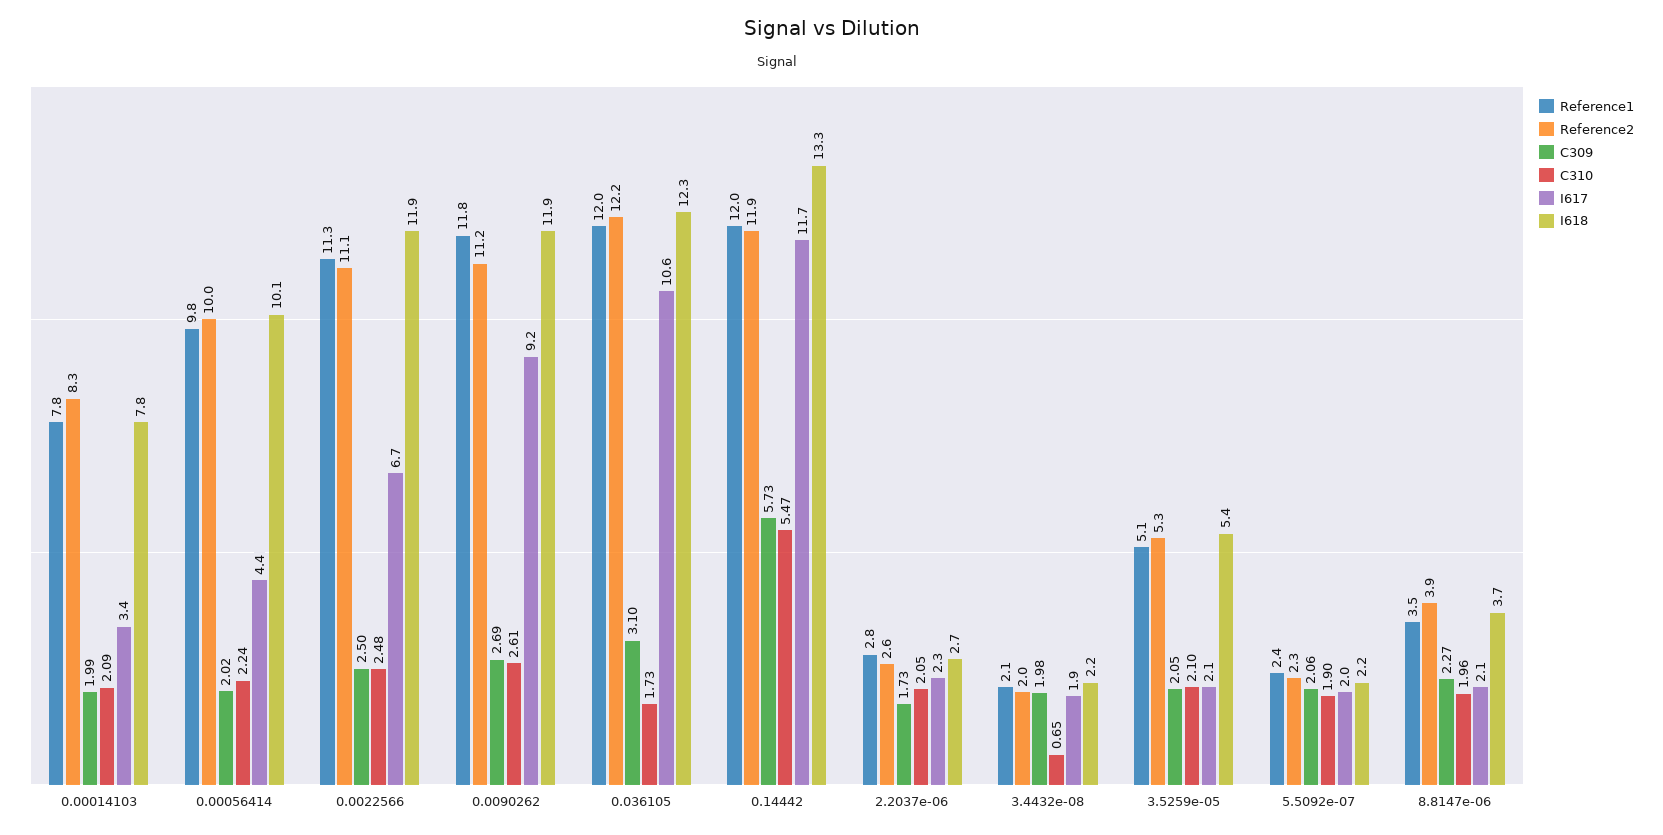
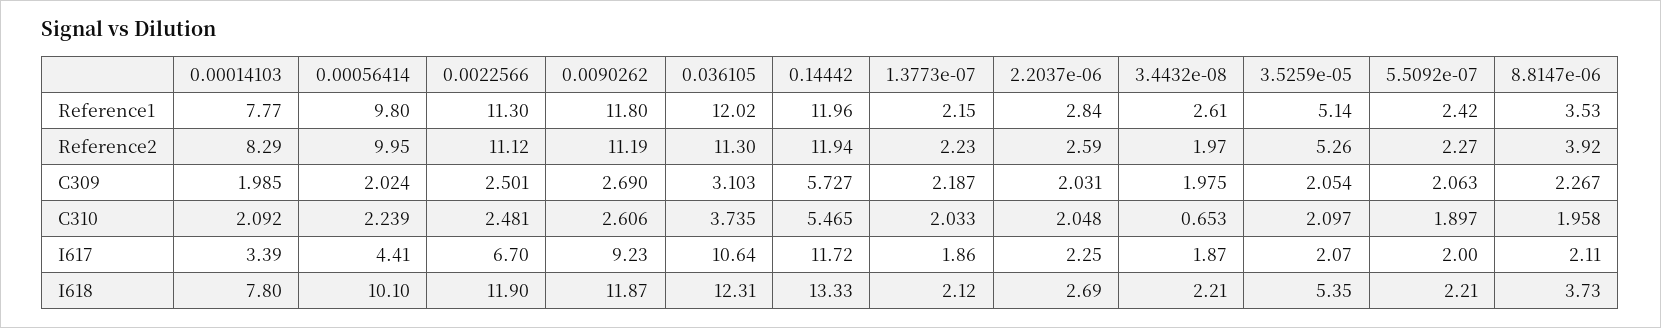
  {
    "Reference1": {
      "0.00014103": 7.77,
      "0.00056414": 9.8,
      "0.0022566": 11.3,
      "0.0090262": 11.8,
      "0.036105": 12.02,
      "0.14442": 11.96,
      "2.2037e-06": 2.84,
-     "3.4432e-08": 2.1,
+     "3.4432e-08": 2.61,
      "3.5259e-05": 5.14,
      "5.5092e-07": 2.42,
-     "8.8147e-06": 3.53
+     "8.8147e-06": 3.53,
+     "1.3773e-07": 2.15
    },
    "Reference2": {
      "0.00014103": 8.29,
      "0.00056414": 9.95,
      "0.0022566": 11.12,
      "0.0090262": 11.19,
-     "0.036105": 12.2,
+     "0.036105": 11.3,
      "0.14442": 11.94,
      "2.2037e-06": 2.59,
      "3.4432e-08": 1.97,
      "3.5259e-05": 5.26,
      "5.5092e-07": 2.27,
-     "8.8147e-06": 3.92
+     "8.8147e-06": 3.92,
+     "1.3773e-07": 2.23
    },
    "C309": {
      "0.00014103": 1.985,
      "0.00056414": 2.024,
      "0.0022566": 2.501,
      "0.0090262": 2.69,
      "0.036105": 3.103,
      "0.14442": 5.727,
-     "2.2037e-06": 1.73,
+     "2.2037e-06": 2.031,
      "3.4432e-08": 1.975,
      "3.5259e-05": 2.054,
      "5.5092e-07": 2.063,
-     "8.8147e-06": 2.267
+     "8.8147e-06": 2.267,
+     "1.3773e-07": 2.187
    },
    "C310": {
      "0.00014103": 2.092,
      "0.00056414": 2.239,
      "0.0022566": 2.481,
      "0.0090262": 2.606,
-     "0.036105": 1.73,
+     "0.036105": 3.735,
      "0.14442": 5.465,
      "2.2037e-06": 2.048,
      "3.4432e-08": 0.653,
      "3.5259e-05": 2.097,
      "5.5092e-07": 1.897,
-     "8.8147e-06": 1.958
+     "8.8147e-06": 1.958,
+     "1.3773e-07": 2.033
    },
    "I617": {
      "0.00014103": 3.39,
      "0.00056414": 4.41,
      "0.0022566": 6.7,
      "0.0090262": 9.23,
      "0.036105": 10.64,
      "0.14442": 11.72,
      "2.2037e-06": 2.25,
      "3.4432e-08": 1.87,
      "3.5259e-05": 2.07,
      "5.5092e-07": 2,
-     "8.8147e-06": 2.11
+     "8.8147e-06": 2.11,
+     "1.3773e-07": 1.86
    },
    "I618": {
      "0.00014103": 7.8,
      "0.00056414": 10.1,
      "0.0022566": 11.9,
      "0.0090262": 11.87,
      "0.036105": 12.31,
      "0.14442": 13.33,
      "2.2037e-06": 2.69,
      "3.4432e-08": 2.21,
      "3.5259e-05": 5.35,
      "5.5092e-07": 2.21,
-     "8.8147e-06": 3.73
+     "8.8147e-06": 3.73,
+     "1.3773e-07": 2.12
    }
  }

